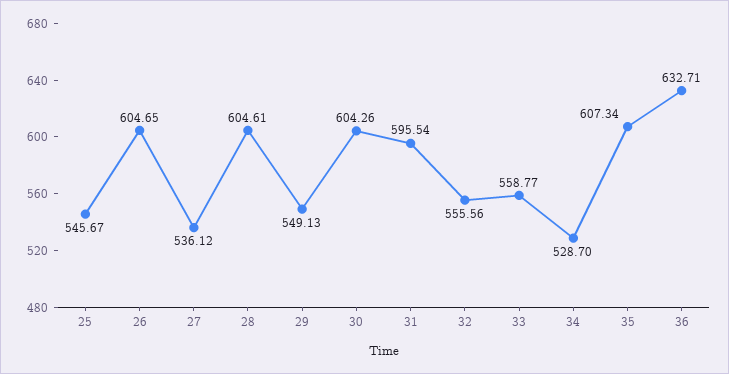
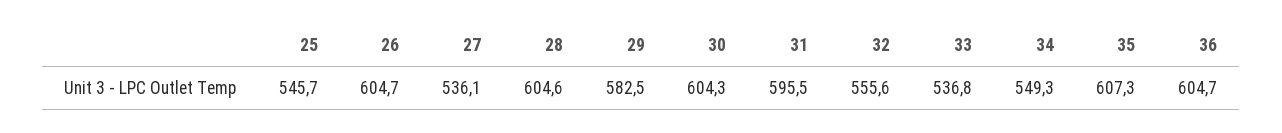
  {
    "25": 545.67,
    "26": 604.65,
    "27": 536.12,
    "28": 604.61,
-   "29": 549.13,
+   "29": 582.5,
    "30": 604.26,
    "31": 595.54,
    "32": 555.56,
-   "33": 558.77,
+   "33": 536.8,
-   "34": 528.7,
+   "34": 549.3,
    "35": 607.34,
-   "36": 632.71
+   "36": 604.7
  }

